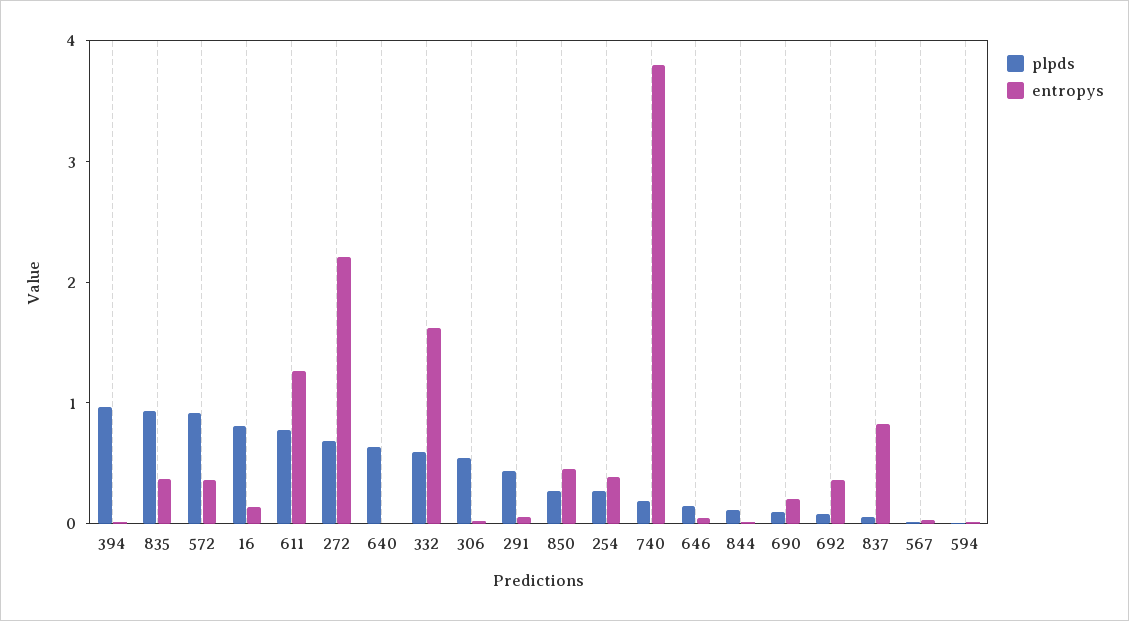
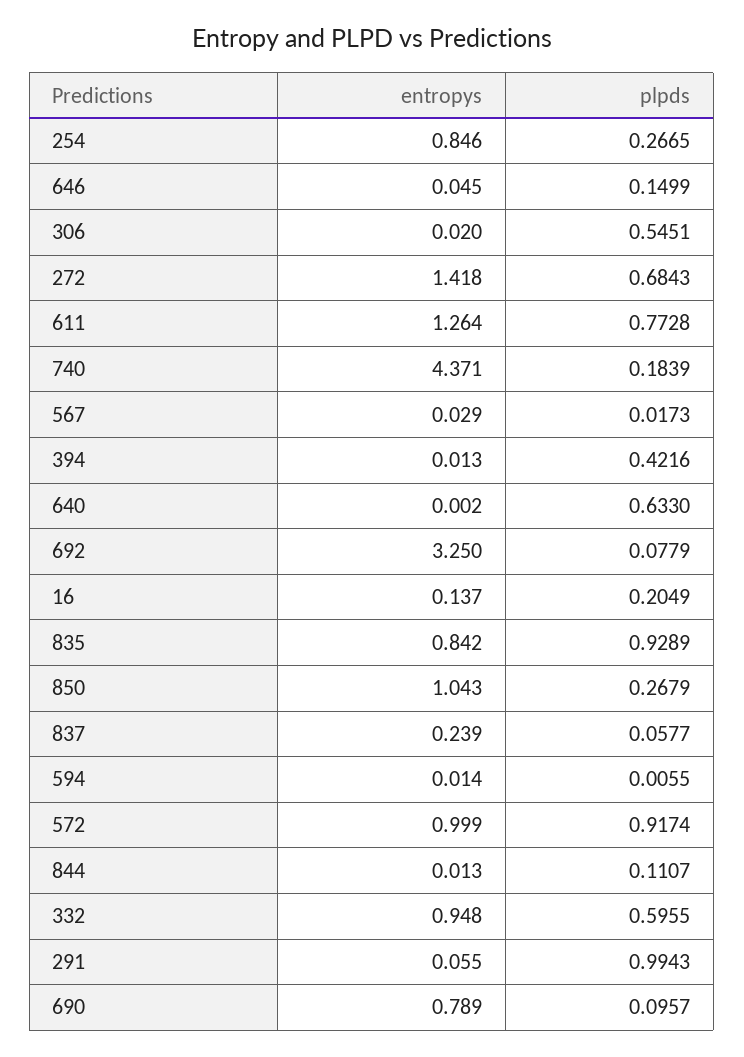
  {
    "plpds": {
-     "394": 1,
+     "394": 0.4216,
      "835": 0.9289,
      "572": 0.9174,
-     "16": 0.8,
+     "16": 0.2049,
      "611": 0.7728,
      "272": 0.6843,
      "640": 0.633,
      "332": 0.5955,
      "306": 0.5451,
-     "291": 0.4,
+     "291": 0.9943,
      "850": 0.2679,
      "254": 0.2665,
      "740": 0.1839,
      "646": 0.1499,
      "844": 0.1107,
      "690": 0.0957,
      "692": 0.0779,
      "837": 0.0577,
      "567": 0.0173,
      "594": 0.0055
    },
    "entropys": {
      "394": 0.013,
-     "835": 0.4,
+     "835": 0.842,
-     "572": 0.4,
+     "572": 0.999,
      "16": 0.137,
      "611": 1.264,
-     "272": 2.2,
+     "272": 1.418,
      "640": 0.002,
-     "332": 1.6,
+     "332": 0.948,
      "306": 0.02,
      "291": 0.055,
-     "850": 0.4,
+     "850": 1.043,
-     "254": 0.4,
+     "254": 0.846,
-     "740": 3.8,
+     "740": 4.371,
      "646": 0.045,
      "844": 0.013,
-     "690": 0.2,
+     "690": 0.789,
-     "692": 0.4,
+     "692": 3.25,
-     "837": 0.8,
+     "837": 0.239,
      "567": 0.029,
      "594": 0.014
    }
  }

